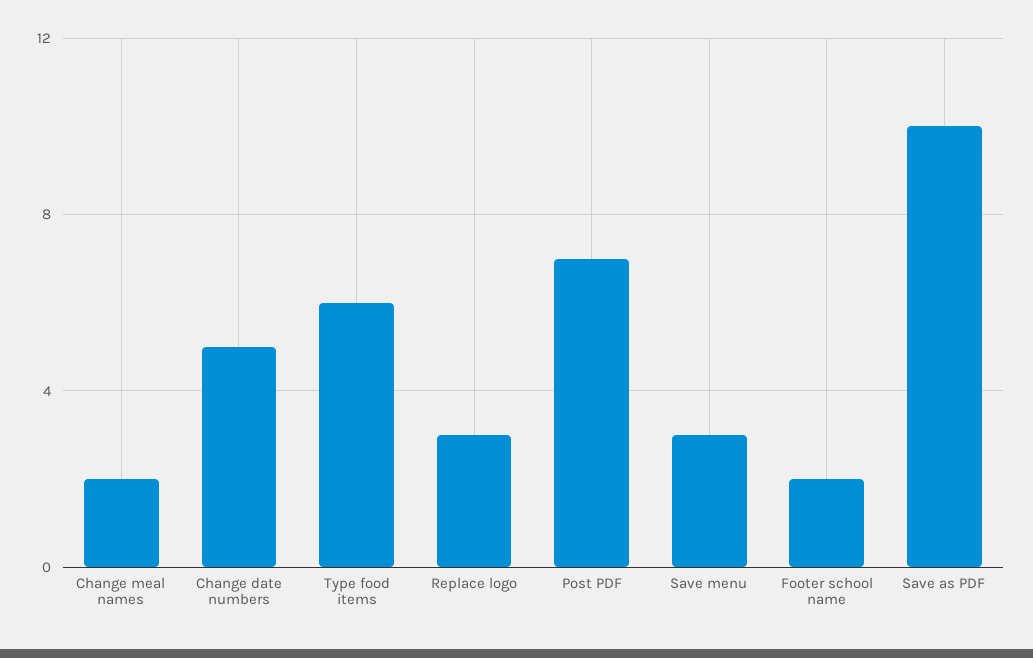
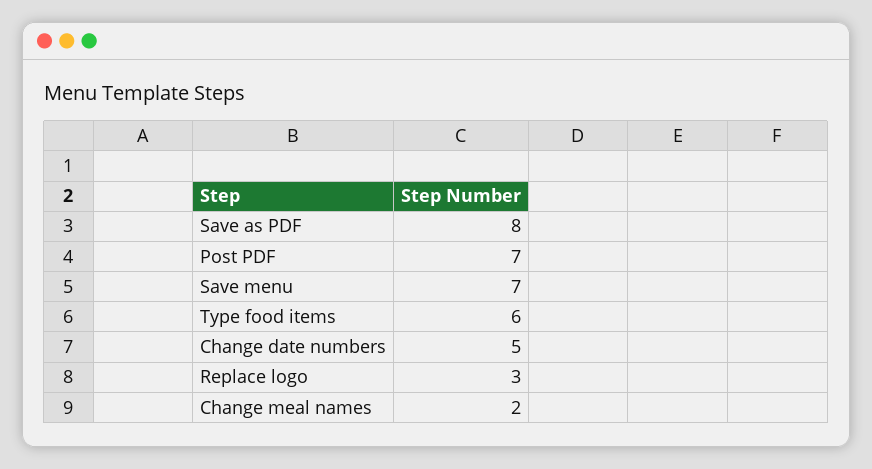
  {
    "Change meal names": 2,
    "Change date numbers": 5,
    "Type food items": 6,
    "Replace logo": 3,
    "Post PDF": 7,
-   "Save menu": 3,
+   "Save menu": 7,
-   "Footer school name": 2,
-   "Save as PDF": 10
+   "Save as PDF": 8
  }

